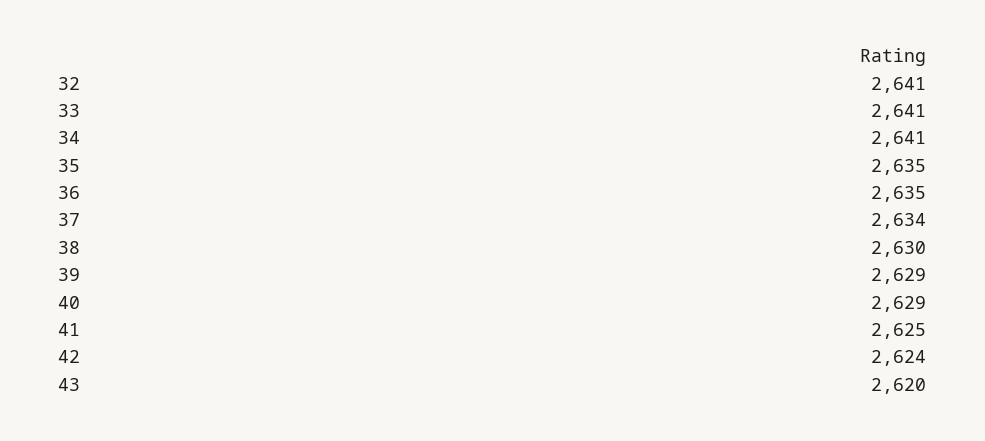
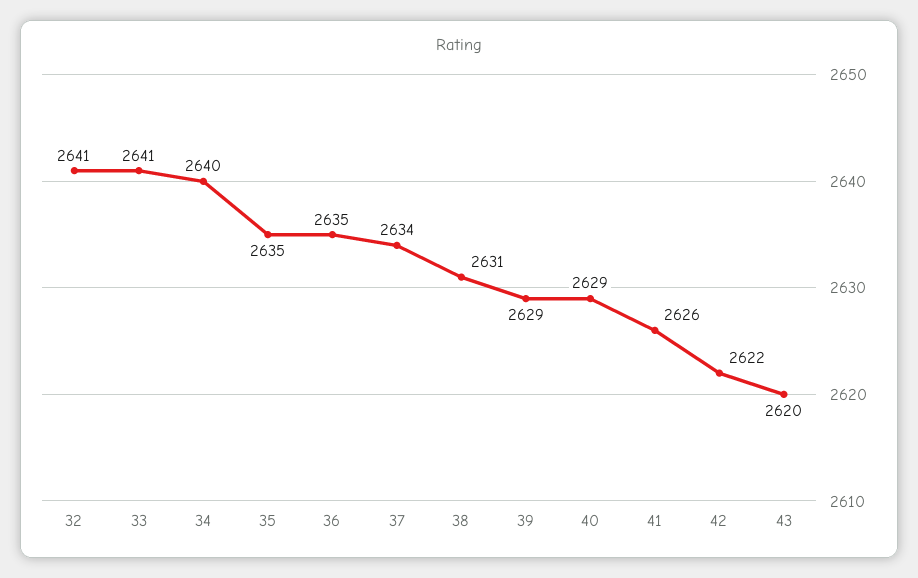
  {
    "32": 2641,
    "33": 2641,
-   "34": 2641,
+   "34": 2640,
    "35": 2635,
    "36": 2635,
    "37": 2634,
-   "38": 2630,
+   "38": 2631,
    "39": 2629,
    "40": 2629,
-   "41": 2625,
+   "41": 2626,
-   "42": 2624,
+   "42": 2622,
    "43": 2620
  }

